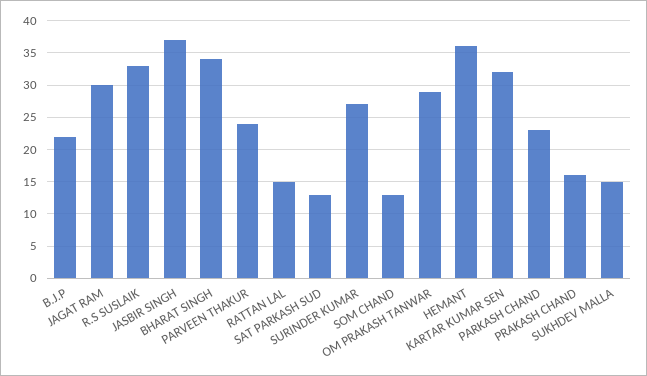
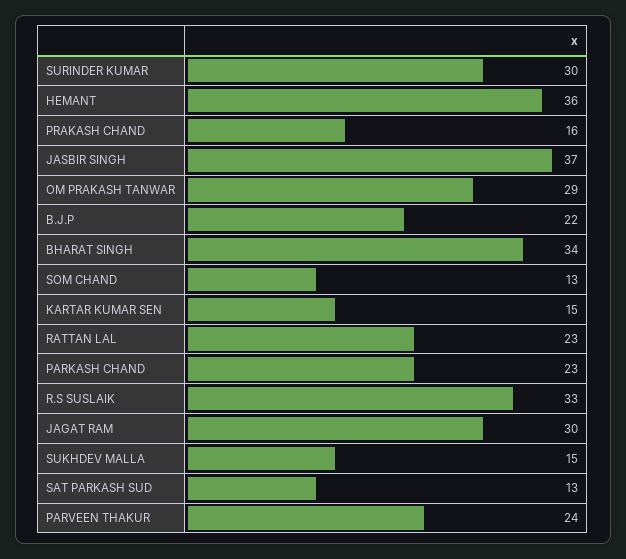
  {
    "B.J.P": 22,
    "JAGAT RAM": 30,
    "R.S SUSLAIK": 33,
    "JASBIR SINGH": 37,
    "BHARAT SINGH": 34,
    "PARVEEN THAKUR": 24,
-   "RATTAN LAL": 15,
+   "RATTAN LAL": 23,
    "SAT PARKASH SUD": 13,
-   "SURINDER KUMAR": 27,
+   "SURINDER KUMAR": 30,
    "SOM CHAND": 13,
    "OM PRAKASH TANWAR": 29,
    "HEMANT": 36,
-   "KARTAR KUMAR SEN": 32,
+   "KARTAR KUMAR SEN": 15,
    "PARKASH CHAND": 23,
    "PRAKASH CHAND": 16,
    "SUKHDEV MALLA": 15
  }

